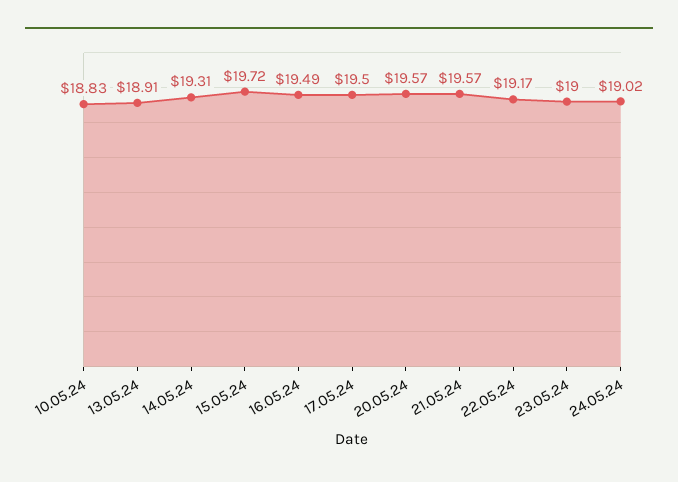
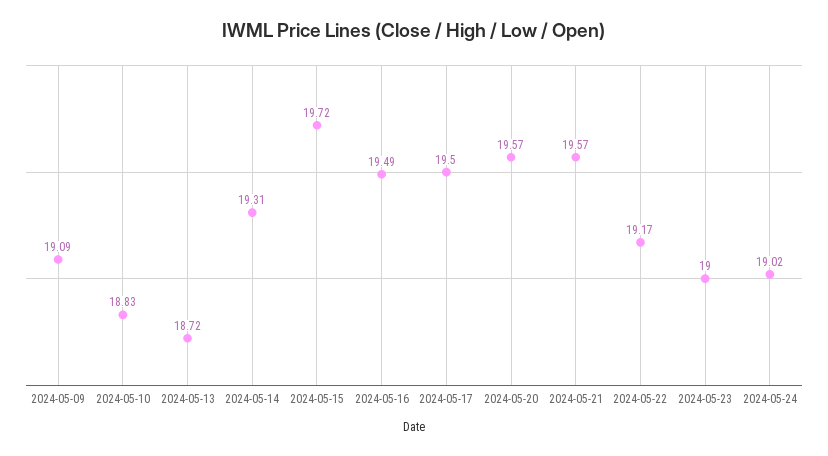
  {
    "10.05.24": 18.83,
-   "13.05.24": 18.91,
+   "13.05.24": 18.72,
    "14.05.24": 19.31,
    "15.05.24": 19.72,
    "16.05.24": 19.49,
    "17.05.24": 19.5,
    "20.05.24": 19.57,
    "21.05.24": 19.57,
    "22.05.24": 19.17,
    "23.05.24": 19,
-   "24.05.24": 19.02
+   "24.05.24": 19.02,
+   "2024-05-09": 19.09
  }

